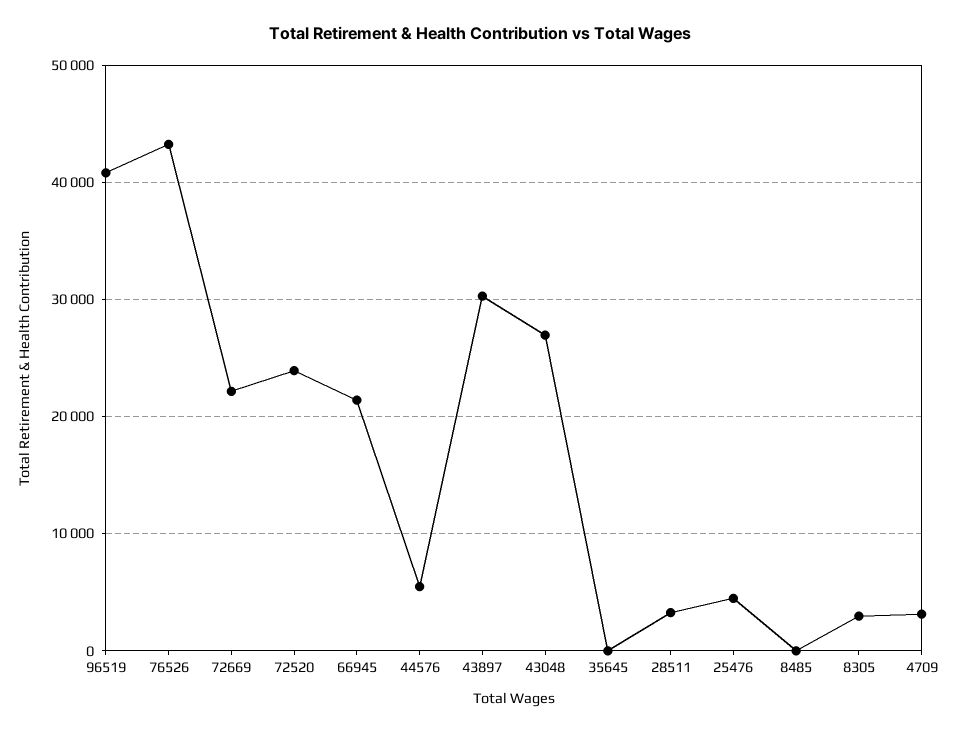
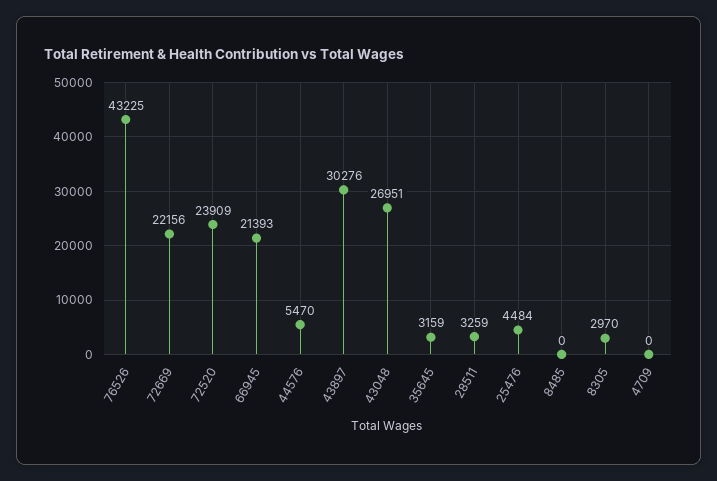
  {
-   "96519": 41000,
    "76526": 43225,
    "72669": 22156,
    "72520": 23909,
    "66945": 21393,
    "44576": 5470,
    "43897": 30276,
    "43048": 26951,
-   "35645": 0,
+   "35645": 3159,
    "28511": 3259,
    "25476": 4484,
    "8485": 0,
    "8305": 2970,
-   "4709": 3000
+   "4709": 0
  }

